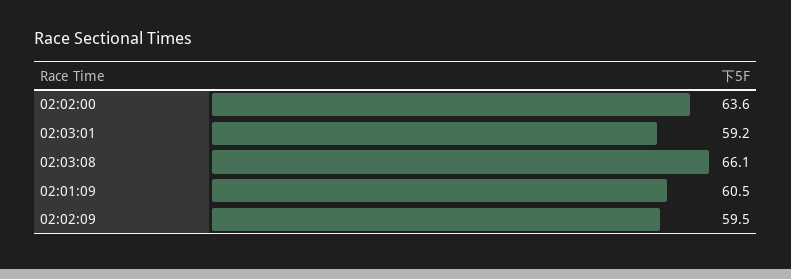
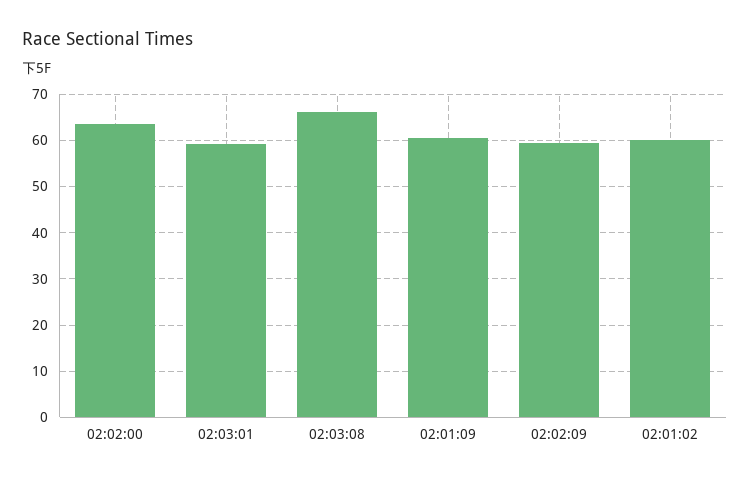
  {
    "02:02:00": 63.6,
    "02:03:01": 59.2,
    "02:03:08": 66.1,
    "02:01:09": 60.5,
-   "02:02:09": 59.5
+   "02:02:09": 59.5,
+   "02:01:02": 60
  }

